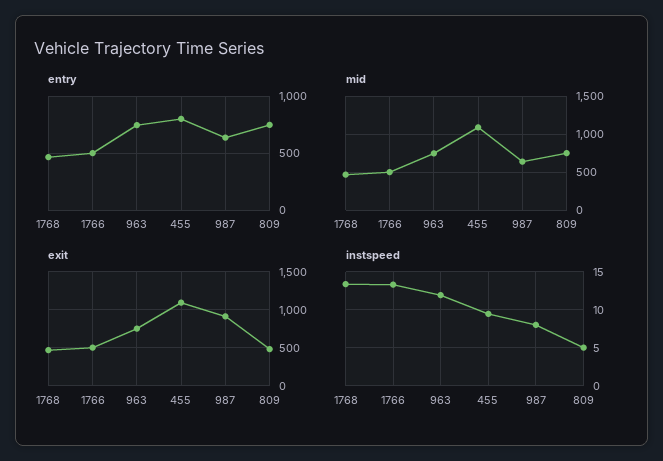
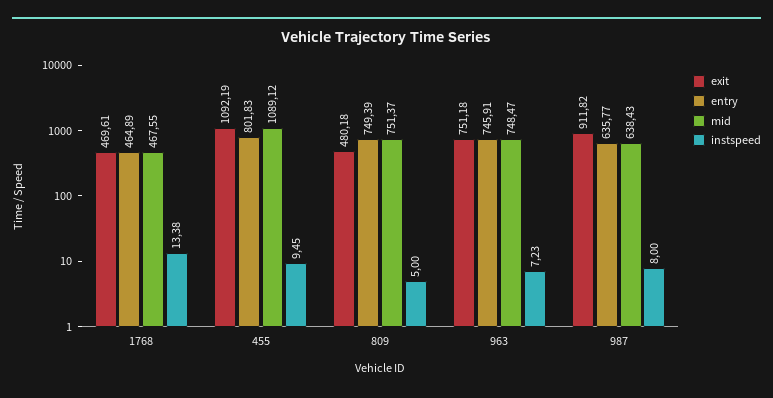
  {
    "entry": {
      "1768": 464.89,
-     "1766": 500,
      "963": 745.91,
      "455": 801.83,
      "987": 635.77,
      "809": 749.39
    },
    "mid": {
      "1768": 467.55,
-     "1766": 500,
      "963": 748.47,
      "455": 1089.12,
      "987": 638.43,
      "809": 751.37
    },
    "exit": {
      "1768": 469.61,
-     "1766": 500,
      "963": 751.18,
      "455": 1092.19,
      "987": 911.82,
      "809": 480.18
    },
    "instspeed": {
      "1768": 13.38,
-     "1766": 13,
-     "963": 12,
+     "963": 7.23,
      "455": 9.45,
      "987": 8,
      "809": 5
    }
  }

